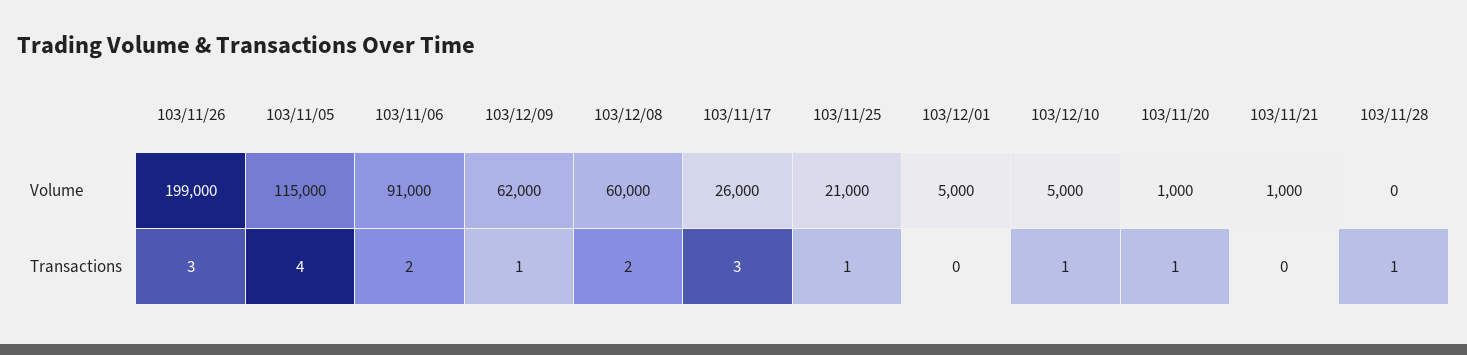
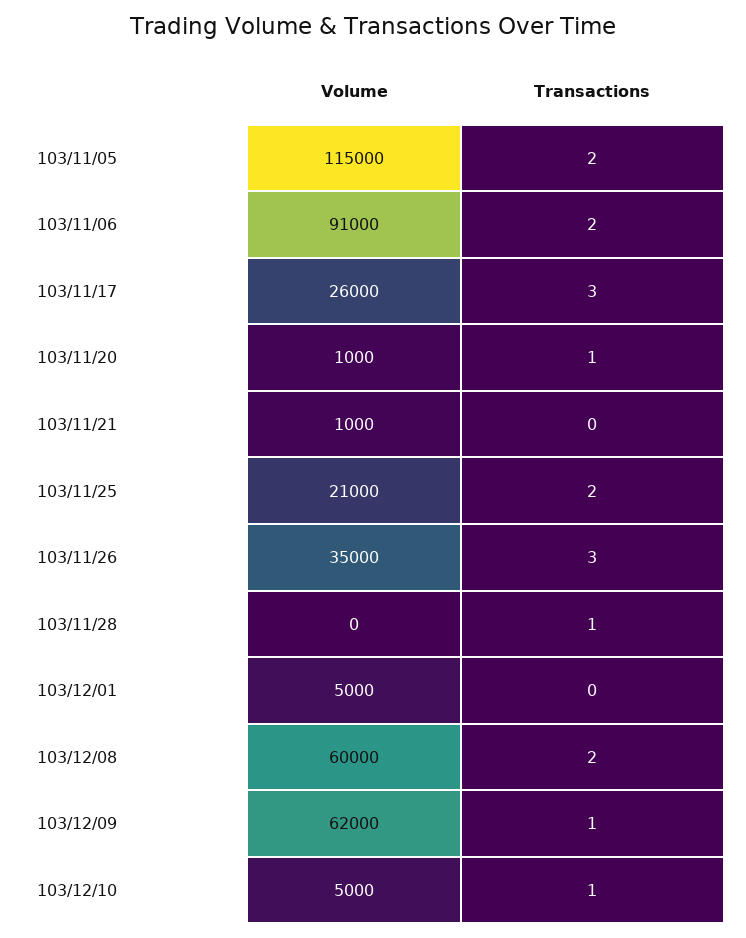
  {
    "103/11/26": {
-     "Volume": 199000,
+     "Volume": 35000,
      "Transactions": 3
    },
    "103/11/05": {
      "Volume": 115000,
-     "Transactions": 4
+     "Transactions": 2
    },
    "103/11/06": {
      "Volume": 91000,
      "Transactions": 2
    },
    "103/12/09": {
      "Volume": 62000,
      "Transactions": 1
    },
    "103/12/08": {
      "Volume": 60000,
      "Transactions": 2
    },
    "103/11/17": {
      "Volume": 26000,
      "Transactions": 3
    },
    "103/11/25": {
      "Volume": 21000,
-     "Transactions": 1
+     "Transactions": 2
    },
    "103/12/01": {
      "Volume": 5000,
      "Transactions": 0
    },
    "103/12/10": {
      "Volume": 5000,
      "Transactions": 1
    },
    "103/11/20": {
      "Volume": 1000,
      "Transactions": 1
    },
    "103/11/21": {
      "Volume": 1000,
      "Transactions": 0
    },
    "103/11/28": {
      "Volume": 0,
      "Transactions": 1
    }
  }

